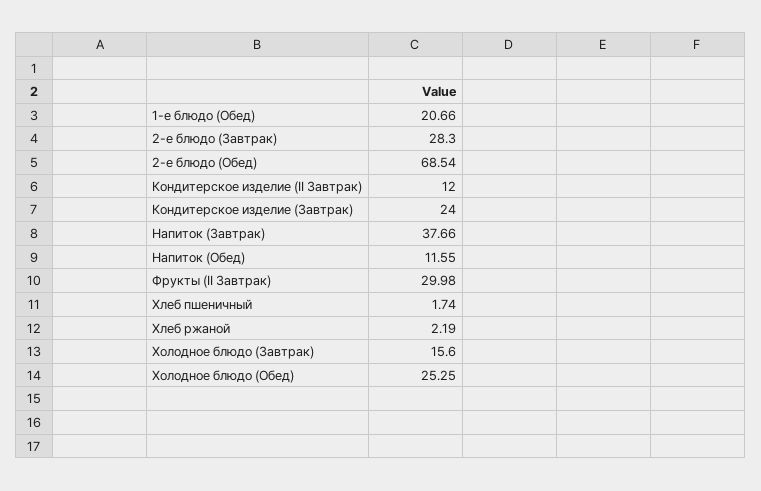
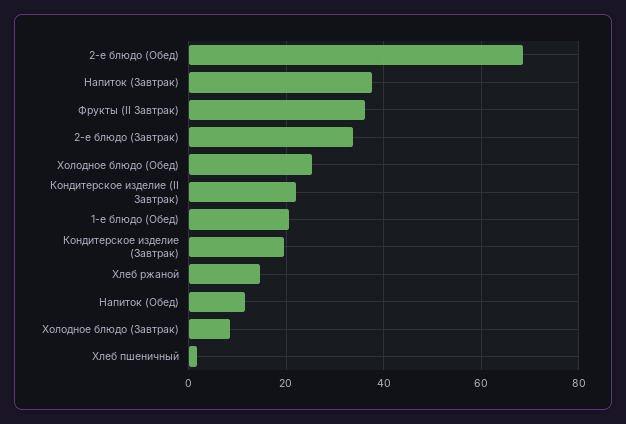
  {
    "1-е блюдо (Обед)": 20.66,
-   "2-е блюдо (Завтрак)": 28.3,
+   "2-е блюдо (Завтрак)": 34,
    "2-е блюдо (Обед)": 68.54,
-   "Кондитерское изделие (II Завтрак)": 12,
+   "Кондитерское изделие (II Завтрак)": 22,
-   "Кондитерское изделие (Завтрак)": 24,
+   "Кондитерское изделие (Завтрак)": 20,
    "Напиток (Завтрак)": 37.66,
    "Напиток (Обед)": 11.55,
-   "Фрукты (II Завтрак)": 29.98,
+   "Фрукты (II Завтрак)": 36,
    "Хлеб пшеничный": 1.74,
-   "Хлеб ржаной": 2.19,
+   "Хлеб ржаной": 14,
-   "Холодное блюдо (Завтрак)": 15.6,
+   "Холодное блюдо (Завтрак)": 8,
    "Холодное блюдо (Обед)": 25.25
  }

